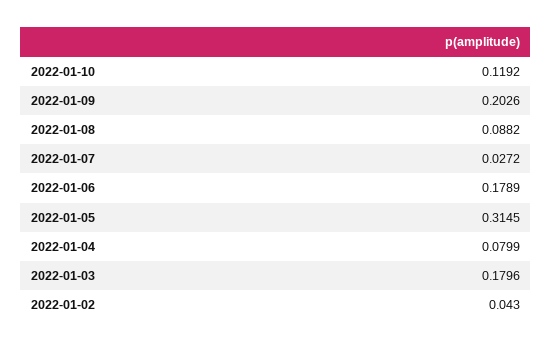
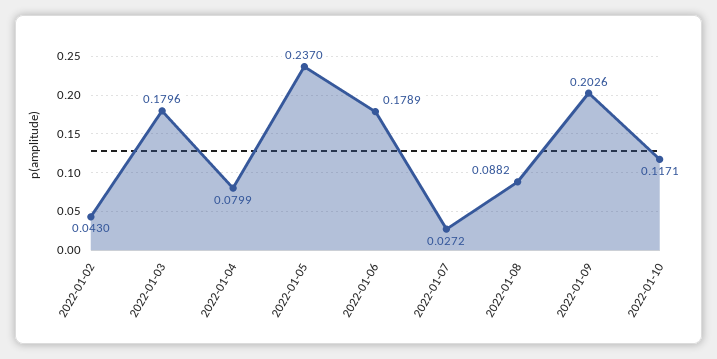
  {
-   "2022-01-10": 0.1192,
+   "2022-01-10": 0.1171,
    "2022-01-09": 0.2026,
    "2022-01-08": 0.0882,
    "2022-01-07": 0.0272,
    "2022-01-06": 0.1789,
-   "2022-01-05": 0.3145,
+   "2022-01-05": 0.237,
    "2022-01-04": 0.0799,
    "2022-01-03": 0.1796,
    "2022-01-02": 0.043
  }

